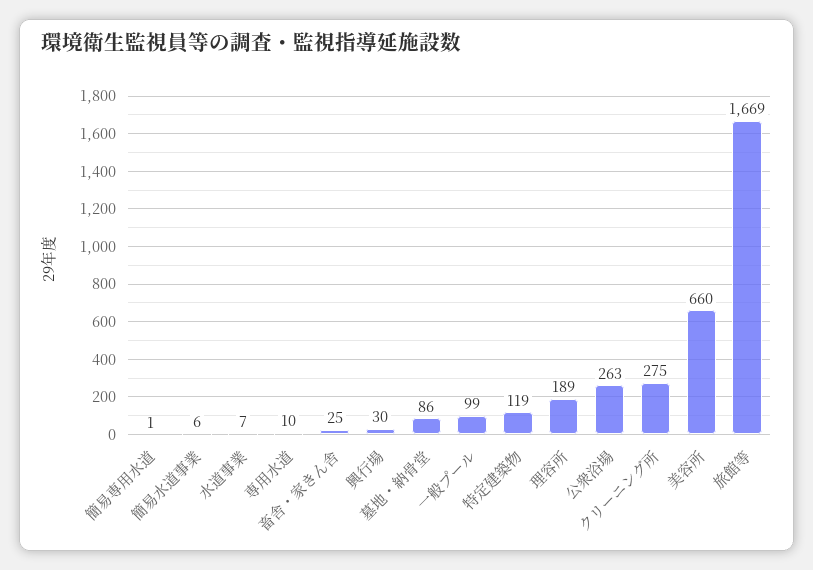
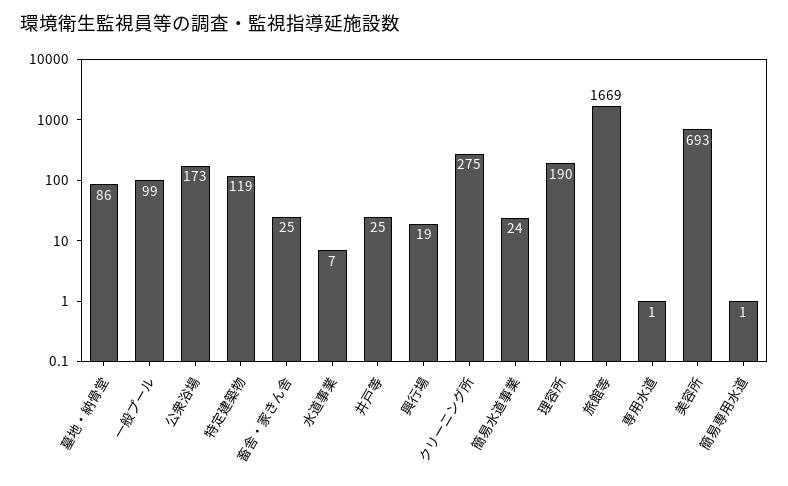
  {
    "簡易専用水道": 1,
-   "簡易水道事業": 6,
+   "簡易水道事業": 24,
    "水道事業": 7,
-   "専用水道": 10,
+   "専用水道": 1,
    "畜舎・家きん舎": 25,
-   "興行場": 30,
+   "興行場": 19,
    "墓地・納骨堂": 86,
    "一般プール": 99,
    "特定建築物": 119,
-   "理容所": 189,
+   "理容所": 190,
-   "公衆浴場": 263,
+   "公衆浴場": 173,
    "クリーニング所": 275,
-   "美容所": 660,
+   "美容所": 693,
-   "旅館等": 1669
+   "旅館等": 1669,
+   "井戸等": 25
  }

